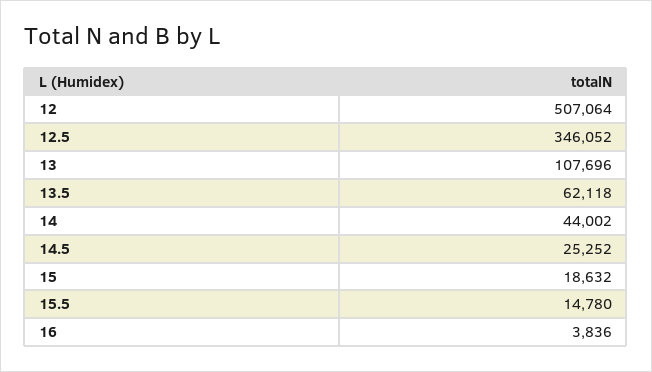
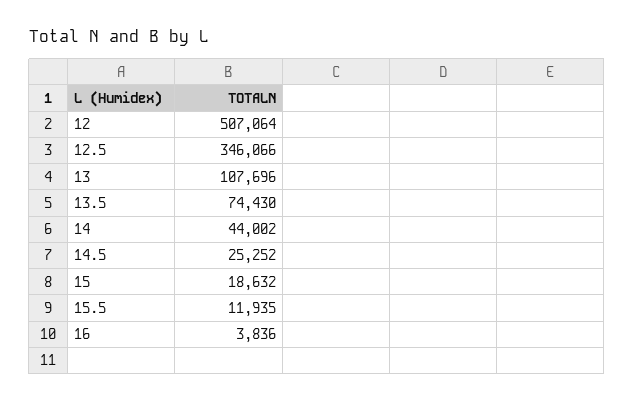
  {
    "12": 507064,
-   "12.5": 346052,
+   "12.5": 346066,
    "13": 107696,
-   "13.5": 62118,
+   "13.5": 74430,
    "14": 44002,
    "14.5": 25252,
    "15": 18632,
-   "15.5": 14780,
+   "15.5": 11935,
    "16": 3836
  }

